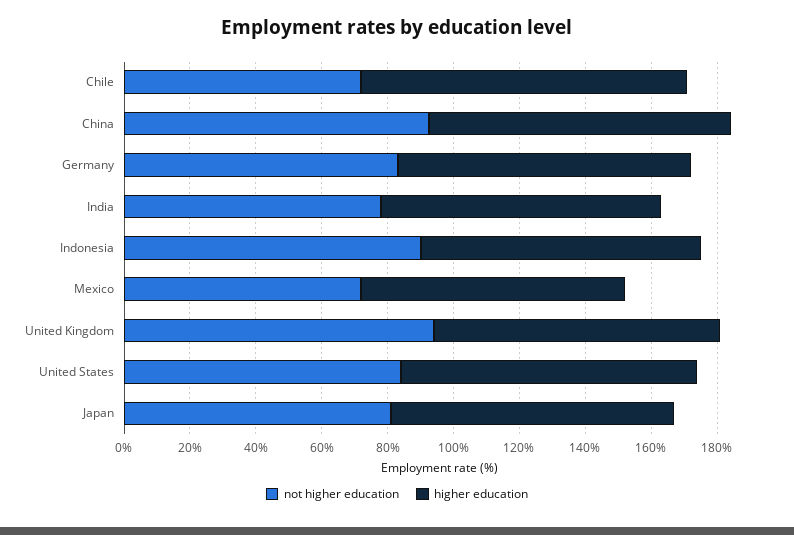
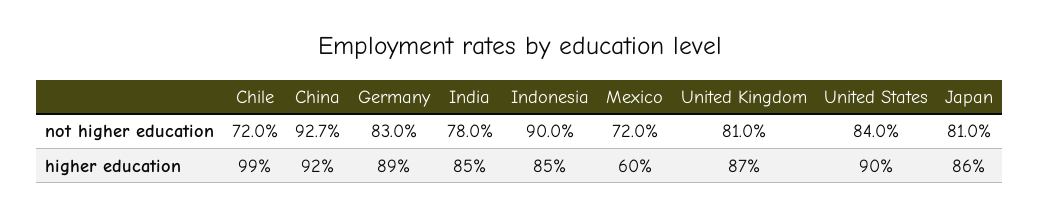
  {
    "not higher education": {
      "Chile": 72,
      "China": 92.7,
      "Germany": 83,
      "India": 78,
      "Indonesia": 90,
      "Mexico": 72,
-     "United Kingdom": 95,
+     "United Kingdom": 81,
      "United States": 84,
      "Japan": 81
    },
    "higher education": {
      "Chile": 99,
      "China": 92,
      "Germany": 89,
      "India": 85,
      "Indonesia": 85,
-     "Mexico": 80,
+     "Mexico": 60,
      "United Kingdom": 87,
      "United States": 90,
      "Japan": 86
    }
  }

